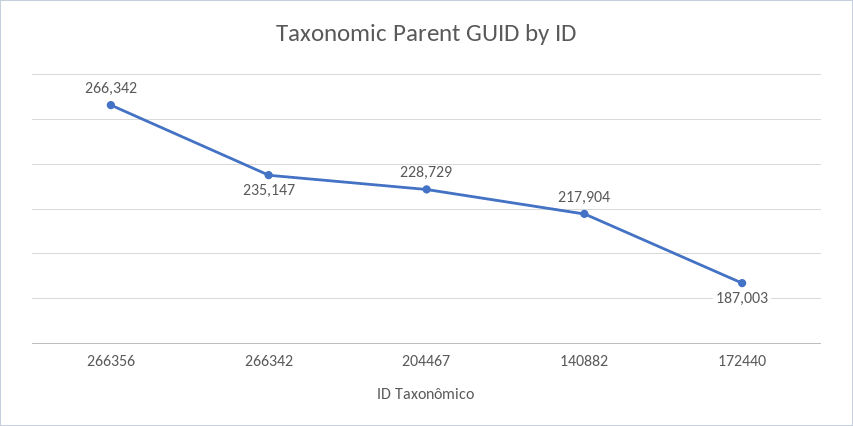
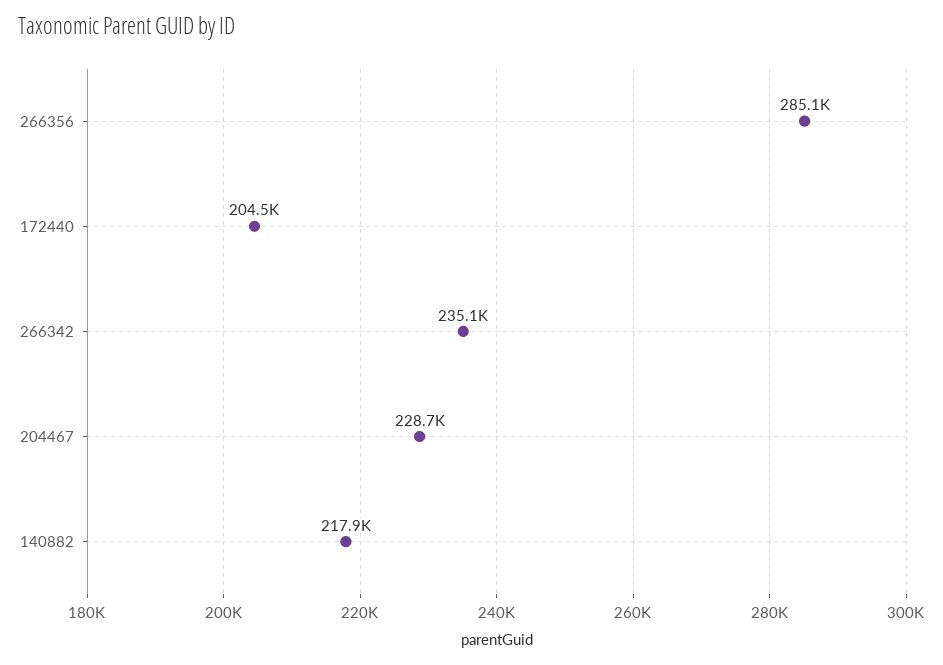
  {
-   "266356": 266342,
+   "266356": 285100,
    "266342": 235147,
    "204467": 228729,
    "140882": 217904,
-   "172440": 187003
+   "172440": 204500
  }

